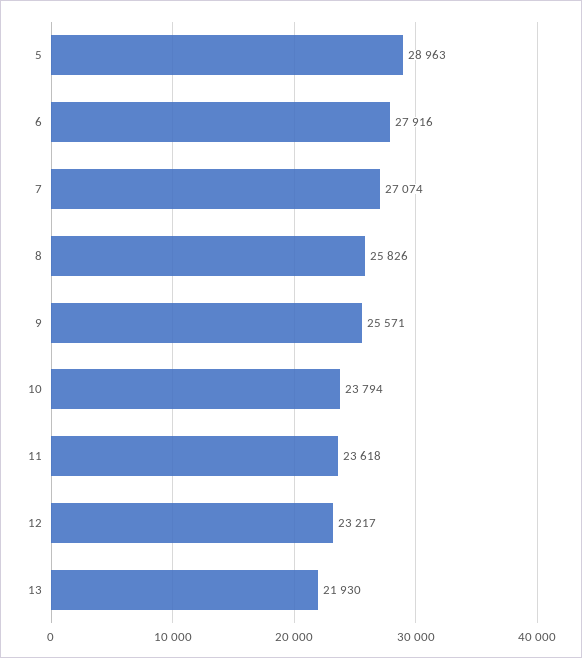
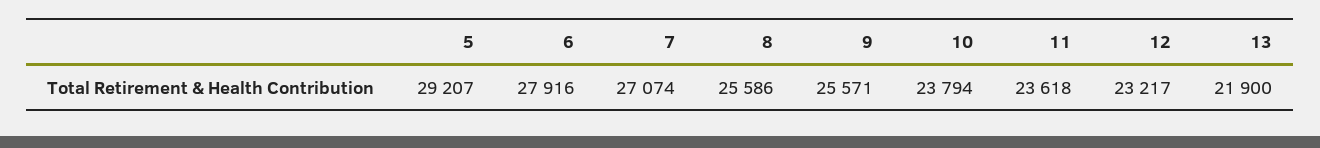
  {
-   "5": 28963,
+   "5": 29207,
    "6": 27916,
    "7": 27074,
-   "8": 25826,
+   "8": 25586,
    "9": 25571,
    "10": 23794,
    "11": 23618,
    "12": 23217,
-   "13": 21930
+   "13": 21900
  }

